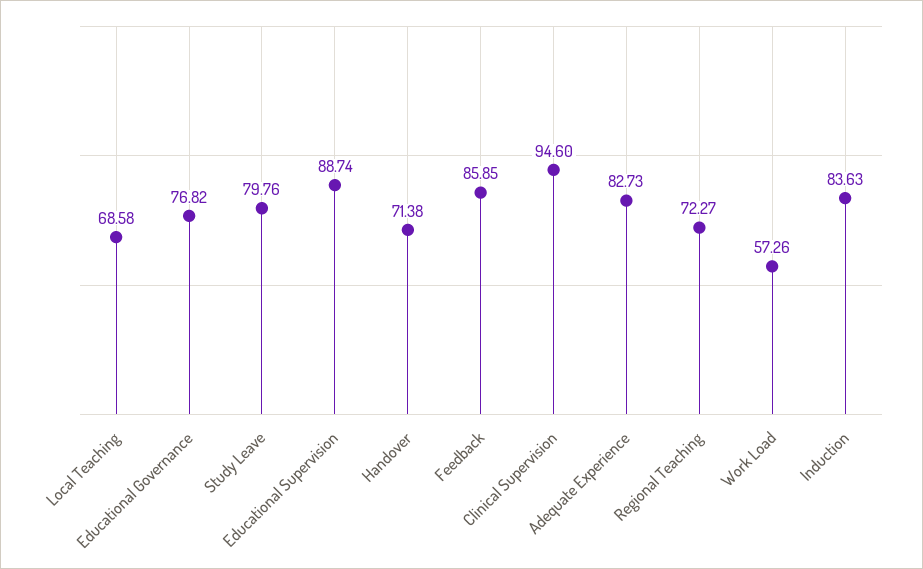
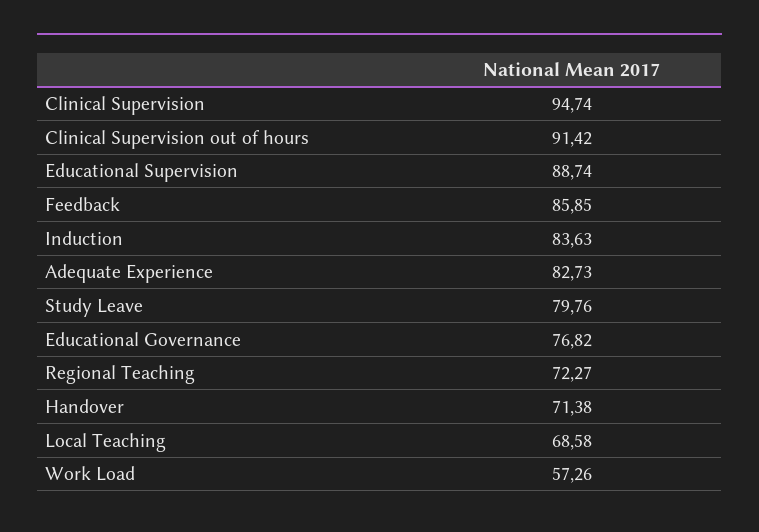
  {
    "Local Teaching": 68.58,
    "Educational Governance": 76.82,
    "Study Leave": 79.76,
    "Educational Supervision": 88.74,
    "Handover": 71.38,
    "Feedback": 85.85,
-   "Clinical Supervision": 94.6,
+   "Clinical Supervision": 94.74,
    "Adequate Experience": 82.73,
    "Regional Teaching": 72.27,
    "Work Load": 57.26,
-   "Induction": 83.63
+   "Induction": 83.63,
+   "Clinical Supervision out of hours": 91.42
  }

